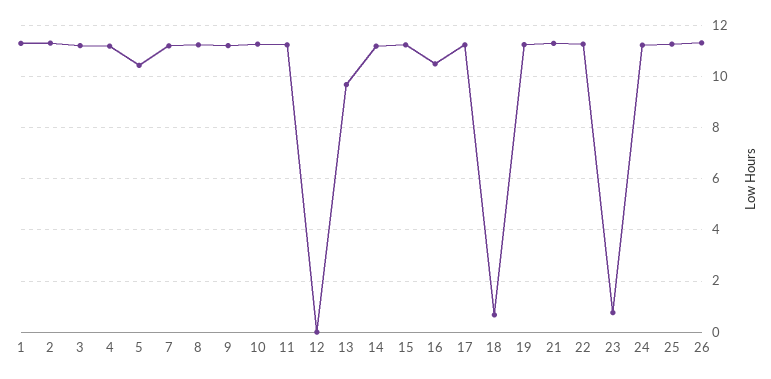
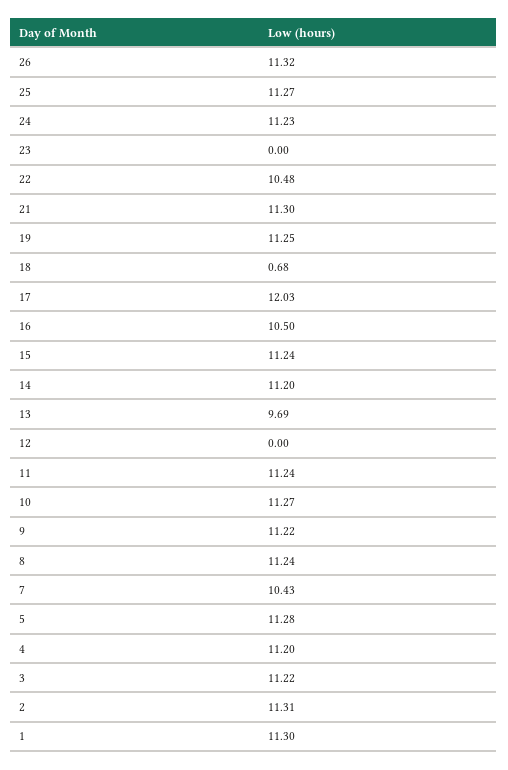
  {
    "1": 11.3,
    "2": 11.31,
    "3": 11.22,
    "4": 11.2,
-   "5": 10.5,
+   "5": 11.28,
-   "7": 11.25,
+   "7": 10.43,
    "8": 11.24,
    "9": 11.22,
    "10": 11.27,
    "11": 11.24,
    "12": 0,
    "13": 9.69,
    "14": 11.2,
    "15": 11.24,
    "16": 10.5,
-   "17": 11.25,
+   "17": 12.03,
    "18": 0.68,
    "19": 11.25,
    "21": 11.3,
-   "22": 11.25,
+   "22": 10.48,
-   "23": 0.75,
+   "23": 0,
    "24": 11.23,
    "25": 11.27,
    "26": 11.32
  }

